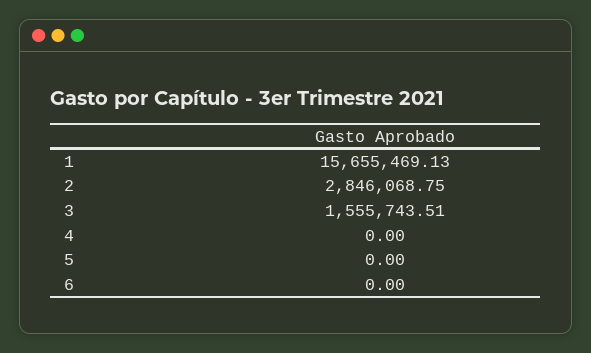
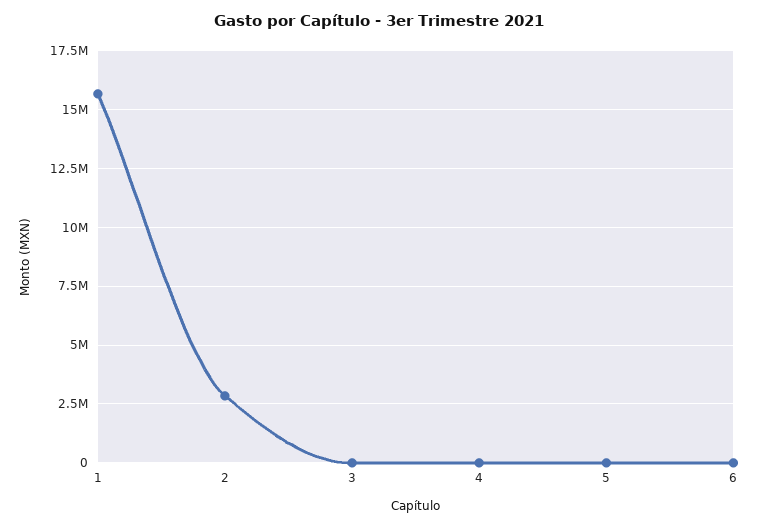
  {
    "1": 15655469.13,
    "2": 2846068.75,
-   "3": 1555743.51,
+   "3": 0,
    "4": 0,
    "5": 0,
    "6": 0
  }

